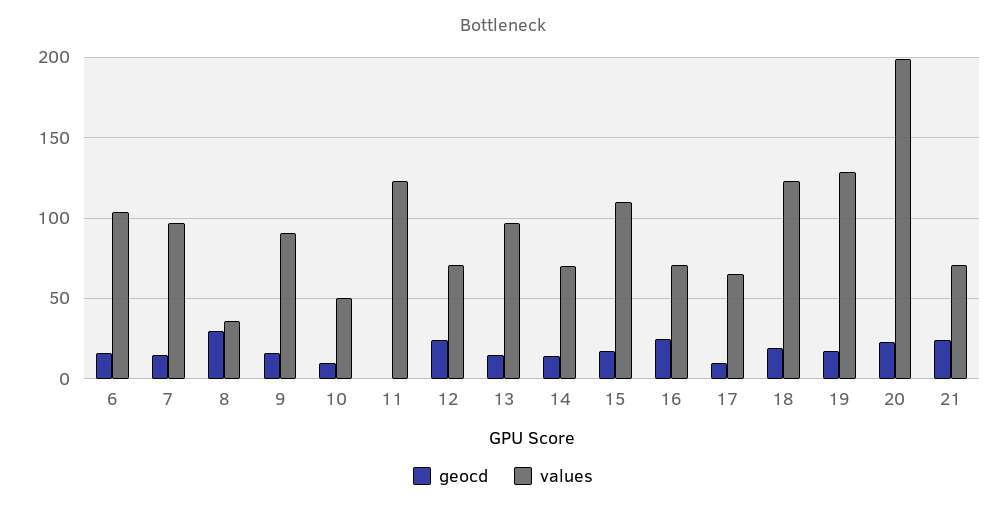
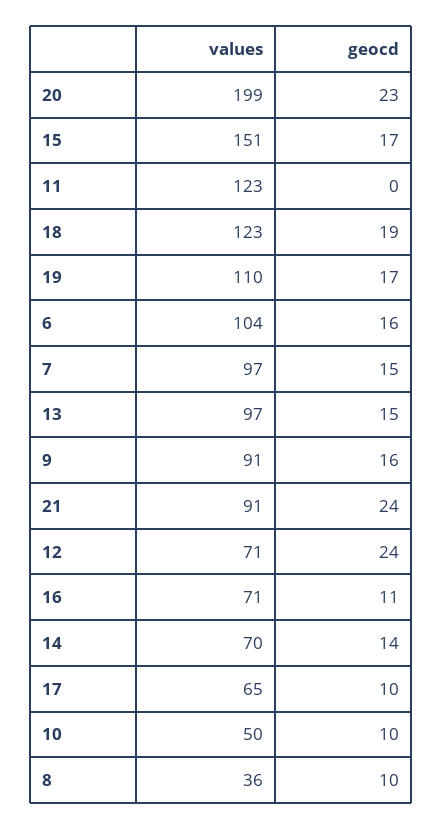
  {
    "geocd": {
      "6": 16,
      "7": 15,
-     "8": 30,
+     "8": 10,
      "9": 16,
      "10": 10,
      "11": 0,
      "12": 24,
      "13": 15,
      "14": 14,
      "15": 17,
-     "16": 25,
+     "16": 11,
      "17": 10,
      "18": 19,
      "19": 17,
      "20": 23,
      "21": 24
    },
    "values": {
      "6": 104,
      "7": 97,
      "8": 36,
      "9": 91,
      "10": 50,
      "11": 123,
      "12": 71,
      "13": 97,
      "14": 70,
-     "15": 110,
+     "15": 151,
      "16": 71,
      "17": 65,
      "18": 123,
-     "19": 130,
+     "19": 110,
      "20": 199,
-     "21": 70
+     "21": 91
    }
  }

